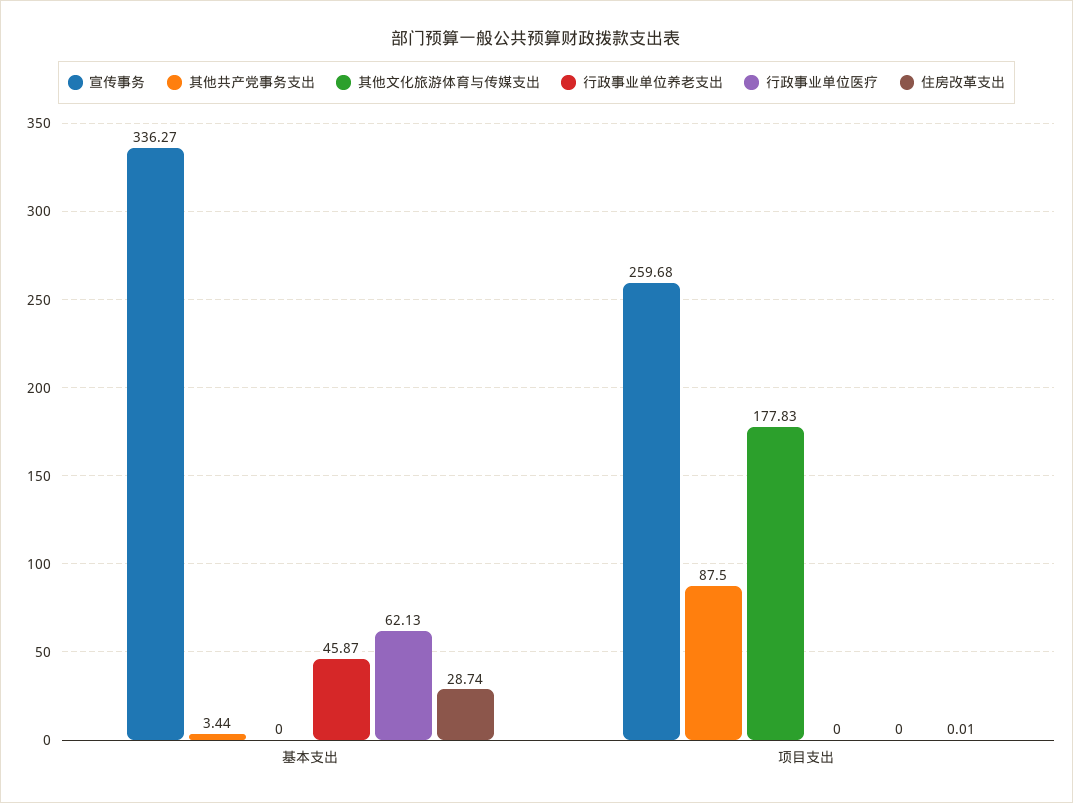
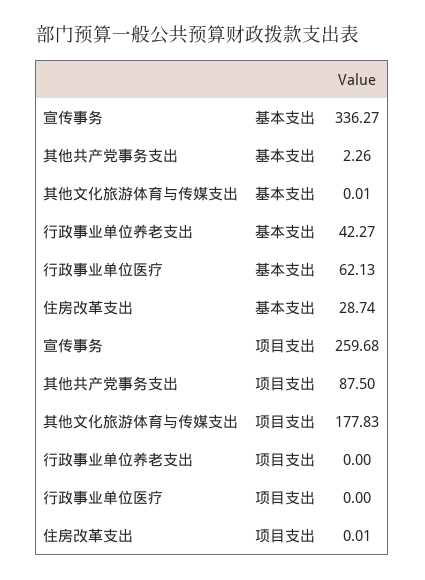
  {
    "宣传事务": {
      "基本支出": 336.27,
      "项目支出": 259.68
    },
    "其他共产党事务支出": {
-     "基本支出": 3.44,
+     "基本支出": 2.26,
      "项目支出": 87.5
    },
    "其他文化旅游体育与传媒支出": {
-     "基本支出": 0,
+     "基本支出": 0.01,
      "项目支出": 177.83
    },
    "行政事业单位养老支出": {
-     "基本支出": 45.87,
+     "基本支出": 42.27,
      "项目支出": 0
    },
    "行政事业单位医疗": {
      "基本支出": 62.13,
      "项目支出": 0
    },
    "住房改革支出": {
      "基本支出": 28.74,
      "项目支出": 0.01
    }
  }

